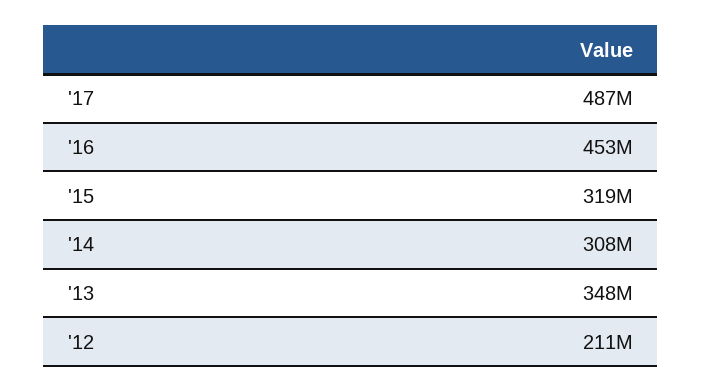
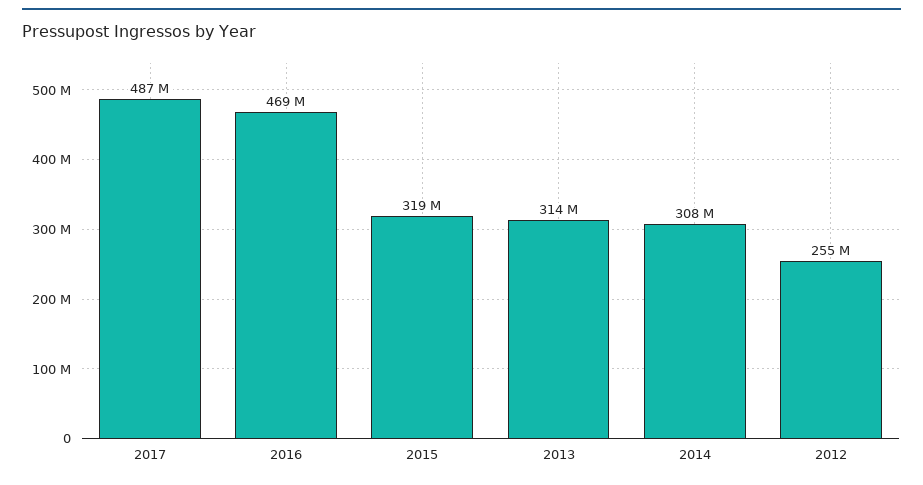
  {
    "'17": 487000000,
-   "'16": 453000000,
+   "'16": 469000000,
    "'15": 319000000,
    "'14": 308000000,
-   "'13": 348000000,
+   "'13": 314000000,
-   "'12": 211000000
+   "'12": 255000000
  }

